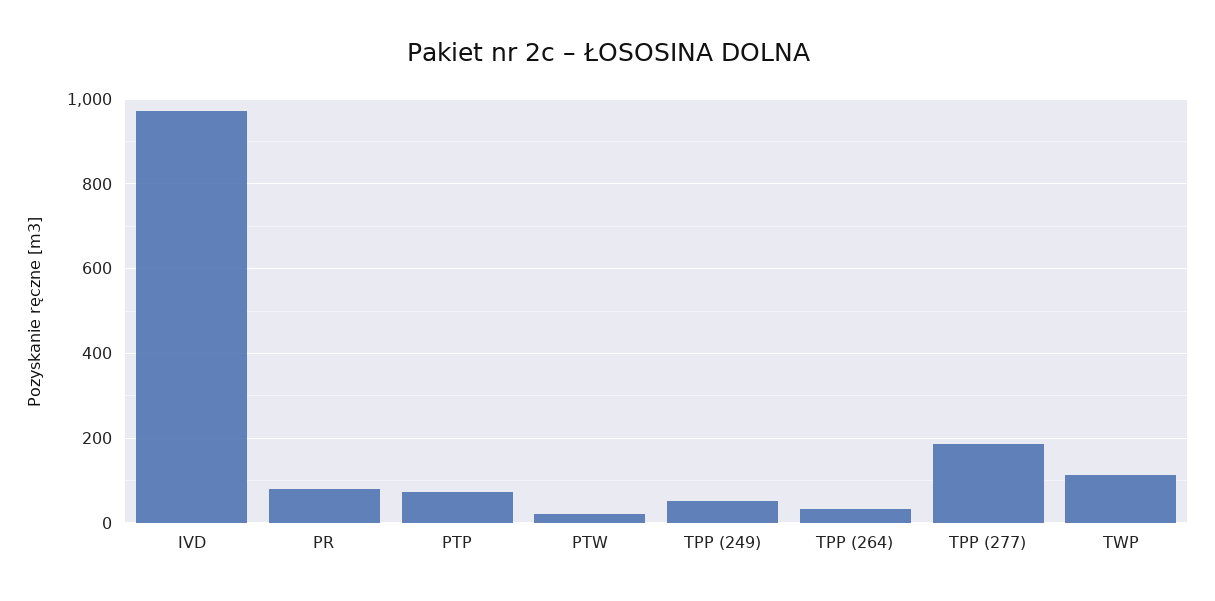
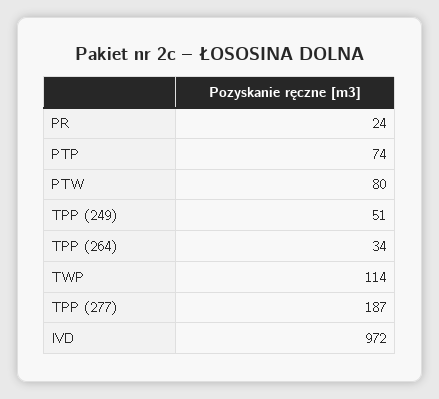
  {
    "IVD": 972,
-   "PR": 80,
+   "PR": 24,
    "PTP": 74,
-   "PTW": 20,
+   "PTW": 80,
    "TPP (249)": 51,
    "TPP (264)": 34,
    "TPP (277)": 187,
    "TWP": 114
  }

